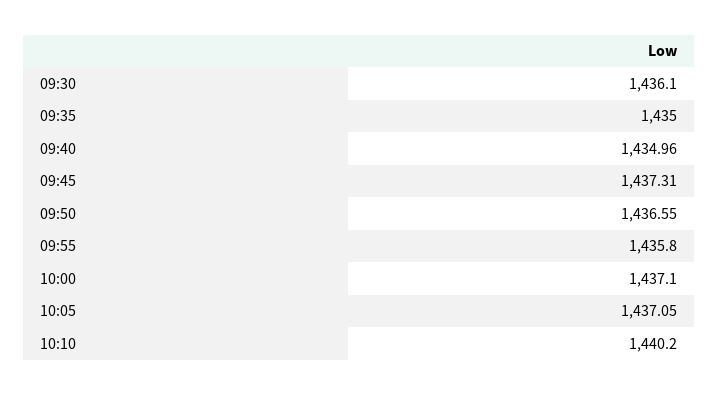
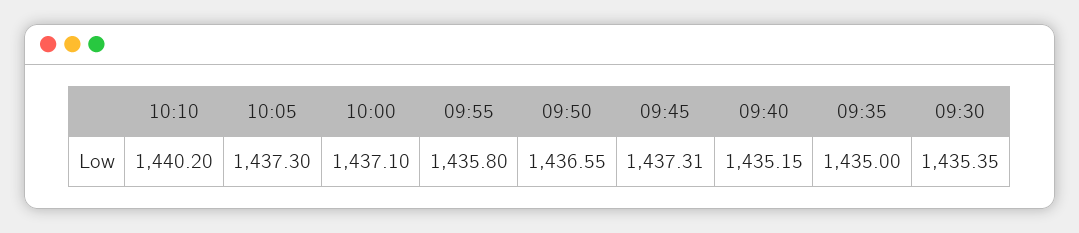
  {
-   "09:30": 1436.1,
+   "09:30": 1435.35,
    "09:35": 1435,
-   "09:40": 1434.96,
+   "09:40": 1435.15,
    "09:45": 1437.31,
    "09:50": 1436.55,
    "09:55": 1435.8,
    "10:00": 1437.1,
-   "10:05": 1437.05,
+   "10:05": 1437.3,
    "10:10": 1440.2
  }

